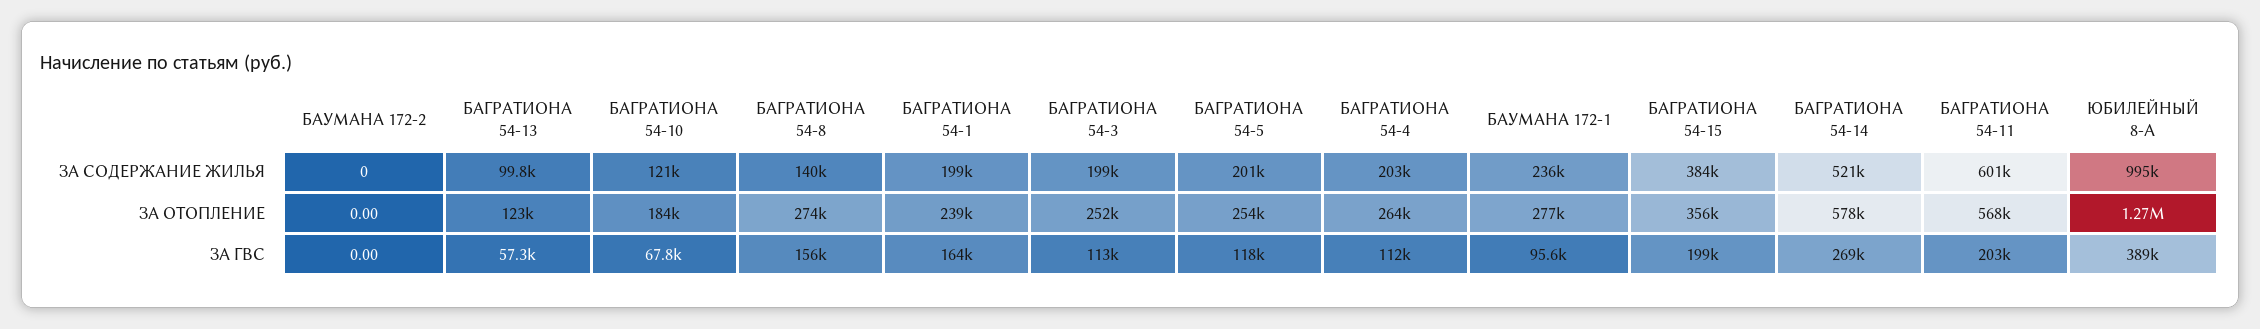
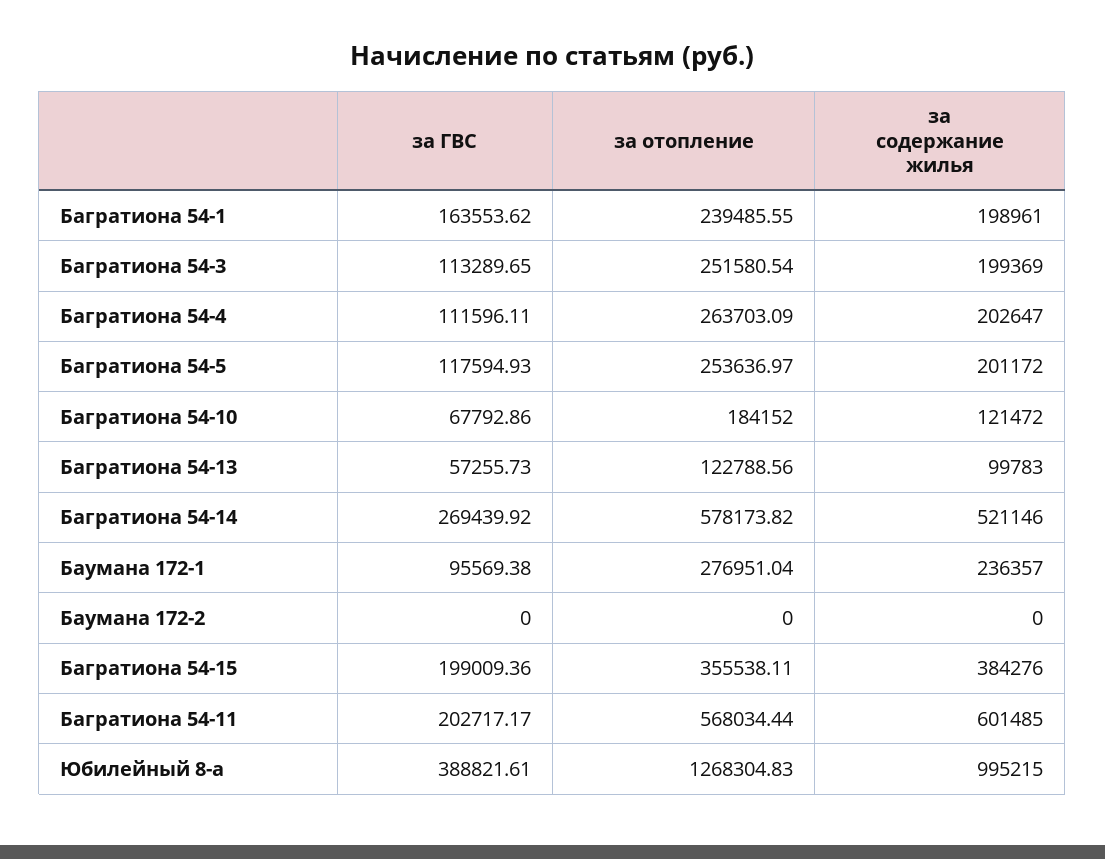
  {
    "БАУМАНА 172-2": {
      "ЗА СОДЕРЖАНИЕ ЖИЛЬЯ": 0,
      "ЗА ОТОПЛЕНИЕ": 0,
      "ЗА ГВС": 0
    },
    "БАГРАТИОНА 54-13": {
      "ЗА СОДЕРЖАНИЕ ЖИЛЬЯ": 99783,
      "ЗА ОТОПЛЕНИЕ": 122788.56,
      "ЗА ГВС": 57255.73
    },
    "БАГРАТИОНА 54-10": {
      "ЗА СОДЕРЖАНИЕ ЖИЛЬЯ": 121472,
      "ЗА ОТОПЛЕНИЕ": 184152,
      "ЗА ГВС": 67792.86
    },
-   "БАГРАТИОНА 54-8": {
-     "ЗА СОДЕРЖАНИЕ ЖИЛЬЯ": 140000,
-     "ЗА ОТОПЛЕНИЕ": 274000,
-     "ЗА ГВС": 156000
-   },
    "БАГРАТИОНА 54-1": {
      "ЗА СОДЕРЖАНИЕ ЖИЛЬЯ": 198961,
      "ЗА ОТОПЛЕНИЕ": 239485.55,
      "ЗА ГВС": 163553.62
    },
    "БАГРАТИОНА 54-3": {
      "ЗА СОДЕРЖАНИЕ ЖИЛЬЯ": 199369,
      "ЗА ОТОПЛЕНИЕ": 251580.54,
      "ЗА ГВС": 113289.65
    },
    "БАГРАТИОНА 54-5": {
      "ЗА СОДЕРЖАНИЕ ЖИЛЬЯ": 201172,
      "ЗА ОТОПЛЕНИЕ": 253636.97,
      "ЗА ГВС": 117594.93
    },
    "БАГРАТИОНА 54-4": {
      "ЗА СОДЕРЖАНИЕ ЖИЛЬЯ": 202647,
      "ЗА ОТОПЛЕНИЕ": 263703.09,
      "ЗА ГВС": 111596.11
    },
    "БАУМАНА 172-1": {
      "ЗА СОДЕРЖАНИЕ ЖИЛЬЯ": 236357,
      "ЗА ОТОПЛЕНИЕ": 276951.04,
      "ЗА ГВС": 95569.38
    },
    "БАГРАТИОНА 54-15": {
      "ЗА СОДЕРЖАНИЕ ЖИЛЬЯ": 384276,
      "ЗА ОТОПЛЕНИЕ": 355538.11,
      "ЗА ГВС": 199009.36
    },
    "БАГРАТИОНА 54-14": {
      "ЗА СОДЕРЖАНИЕ ЖИЛЬЯ": 521146,
      "ЗА ОТОПЛЕНИЕ": 578173.82,
      "ЗА ГВС": 269439.92
    },
    "БАГРАТИОНА 54-11": {
      "ЗА СОДЕРЖАНИЕ ЖИЛЬЯ": 601485,
      "ЗА ОТОПЛЕНИЕ": 568034.44,
      "ЗА ГВС": 202717.17
    },
    "ЮБИЛЕЙНЫЙ 8-А": {
      "ЗА СОДЕРЖАНИЕ ЖИЛЬЯ": 995215,
      "ЗА ОТОПЛЕНИЕ": 1268304.83,
      "ЗА ГВС": 388821.61
    }
  }

